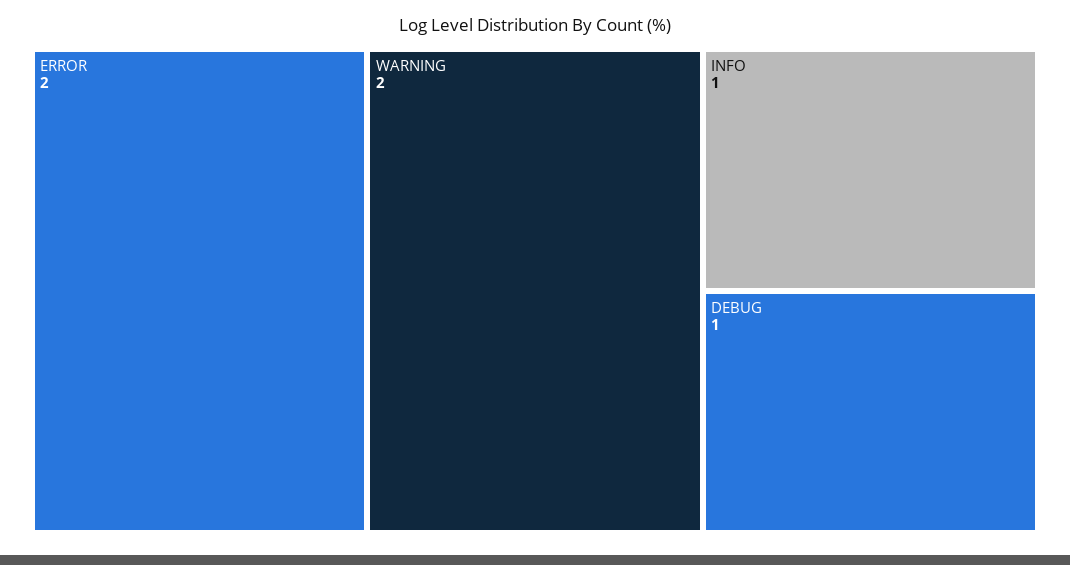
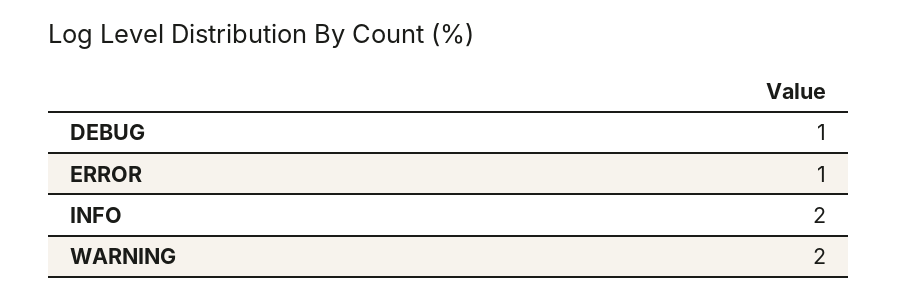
  {
-   "ERROR": 2,
+   "ERROR": 1,
    "WARNING": 2,
-   "INFO": 1,
+   "INFO": 2,
    "DEBUG": 1
  }

